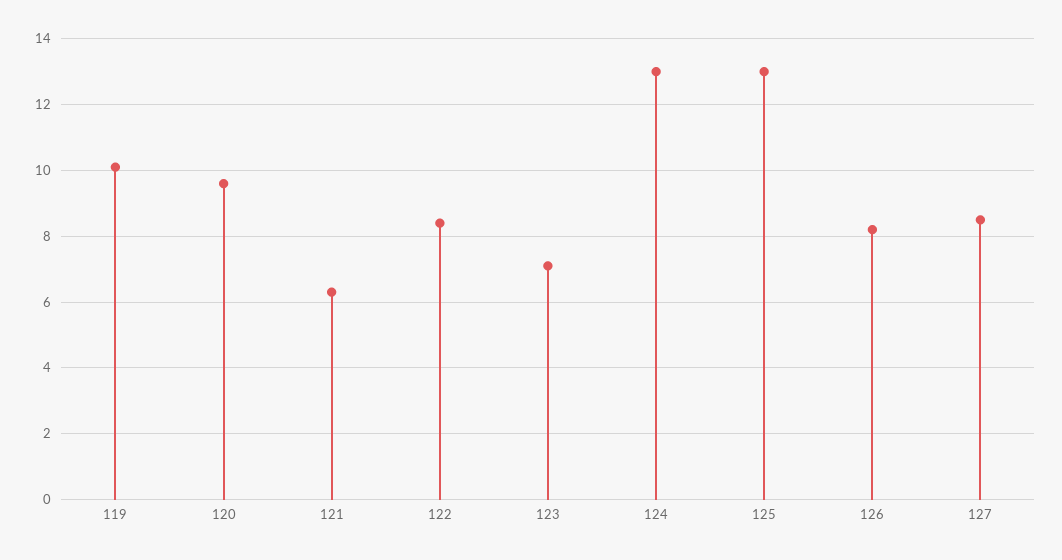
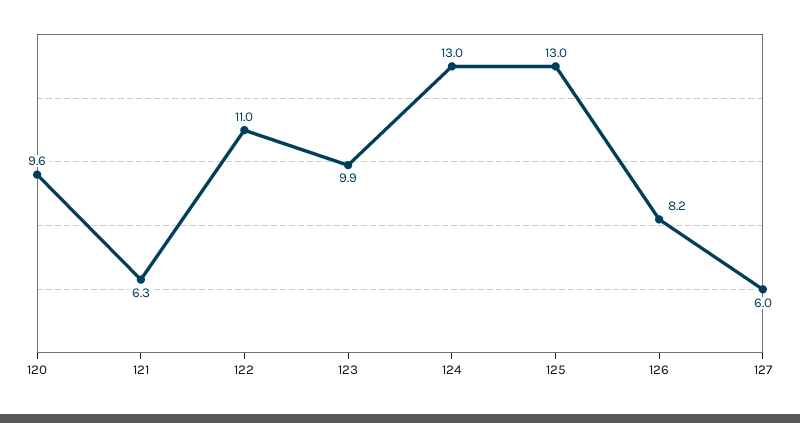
  {
-   "119": 10,
    "120": 9.6,
    "121": 6.3,
-   "122": 8.5,
+   "122": 11,
-   "123": 7,
+   "123": 9.9,
    "124": 13,
    "125": 13,
    "126": 8.2,
-   "127": 8.5
+   "127": 6
  }

